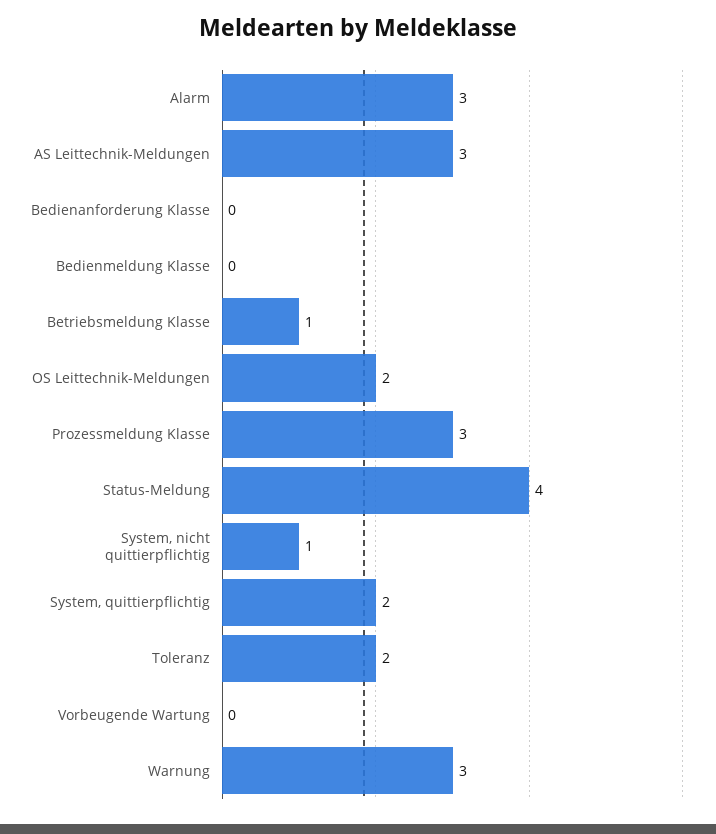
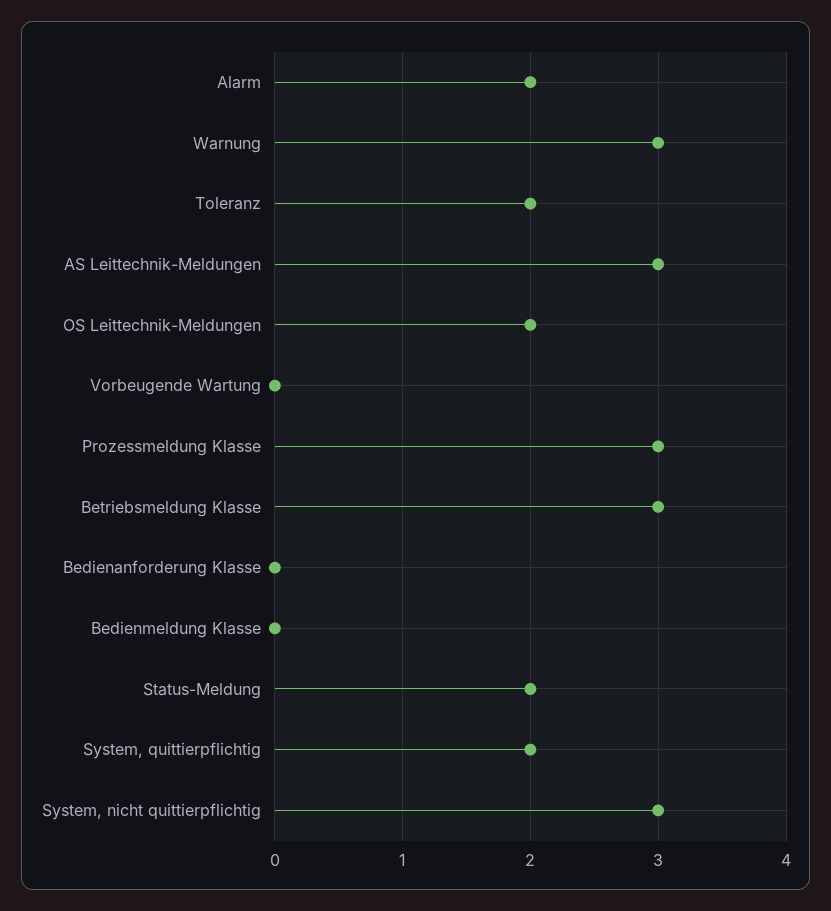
  {
-   "Alarm": 3,
+   "Alarm": 2,
    "AS Leittechnik-Meldungen": 3,
    "Bedienanforderung Klasse": 0,
    "Bedienmeldung Klasse": 0,
-   "Betriebsmeldung Klasse": 1,
+   "Betriebsmeldung Klasse": 3,
    "OS Leittechnik-Meldungen": 2,
    "Prozessmeldung Klasse": 3,
-   "Status-Meldung": 4,
+   "Status-Meldung": 2,
-   "System, nicht quittierpflichtig": 1,
+   "System, nicht quittierpflichtig": 3,
    "System, quittierpflichtig": 2,
    "Toleranz": 2,
    "Vorbeugende Wartung": 0,
    "Warnung": 3
  }

